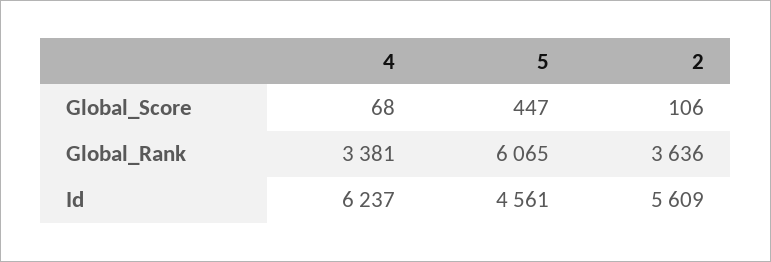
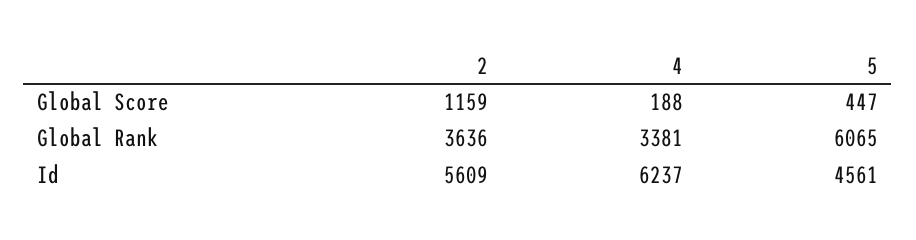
  {
    "4": {
-     "Global_Score": 68,
+     "Global_Score": 188,
      "Global_Rank": 3381,
      "Id": 6237
    },
    "5": {
      "Global_Score": 447,
      "Global_Rank": 6065,
      "Id": 4561
    },
    "2": {
-     "Global_Score": 106,
+     "Global_Score": 1159,
      "Global_Rank": 3636,
      "Id": 5609
    }
  }

